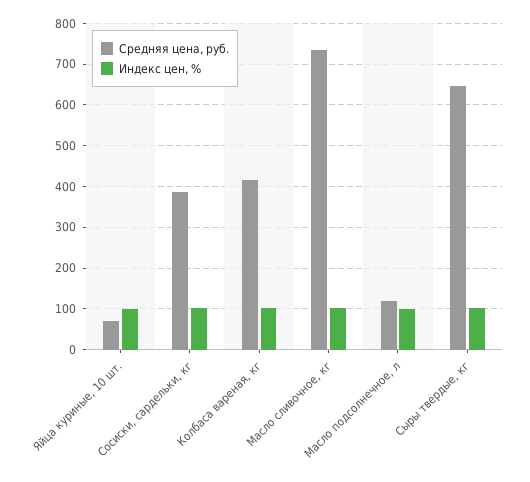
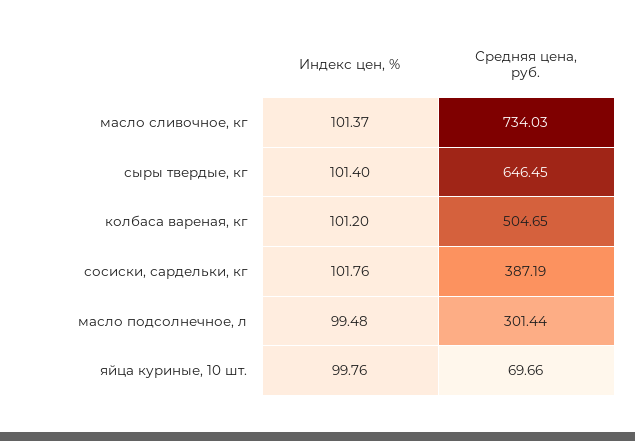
  {
    "Средняя цена, руб.": {
      "Яйца куриные, 10 шт.": 69.66,
      "Сосиски, сардельки, кг": 387.19,
-     "Колбаса вареная, кг": 420,
+     "Колбаса вареная, кг": 504.65,
      "Масло сливочное, кг": 734.03,
-     "Масло подсолнечное, л": 120,
+     "Масло подсолнечное, л": 301.44,
      "Сыры твердые, кг": 646.45
    },
    "Индекс цен, %": {
      "Яйца куриные, 10 шт.": 99.76,
      "Сосиски, сардельки, кг": 101.76,
      "Колбаса вареная, кг": 101.2,
      "Масло сливочное, кг": 101.37,
      "Масло подсолнечное, л": 99.48,
      "Сыры твердые, кг": 101.4
    }
  }

